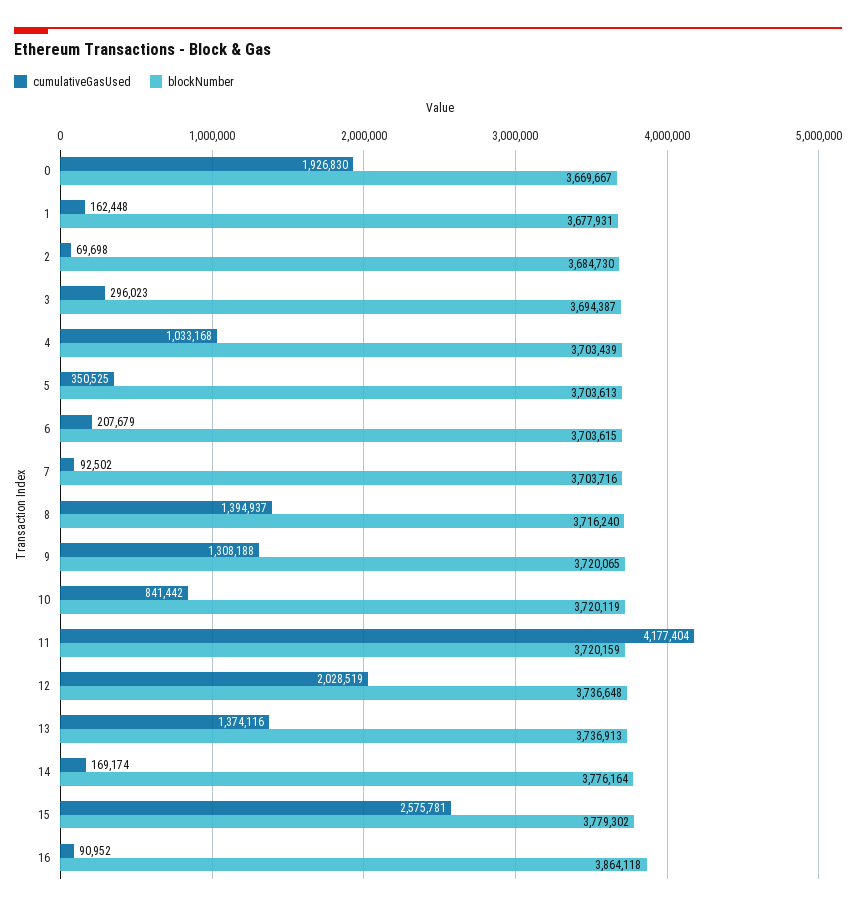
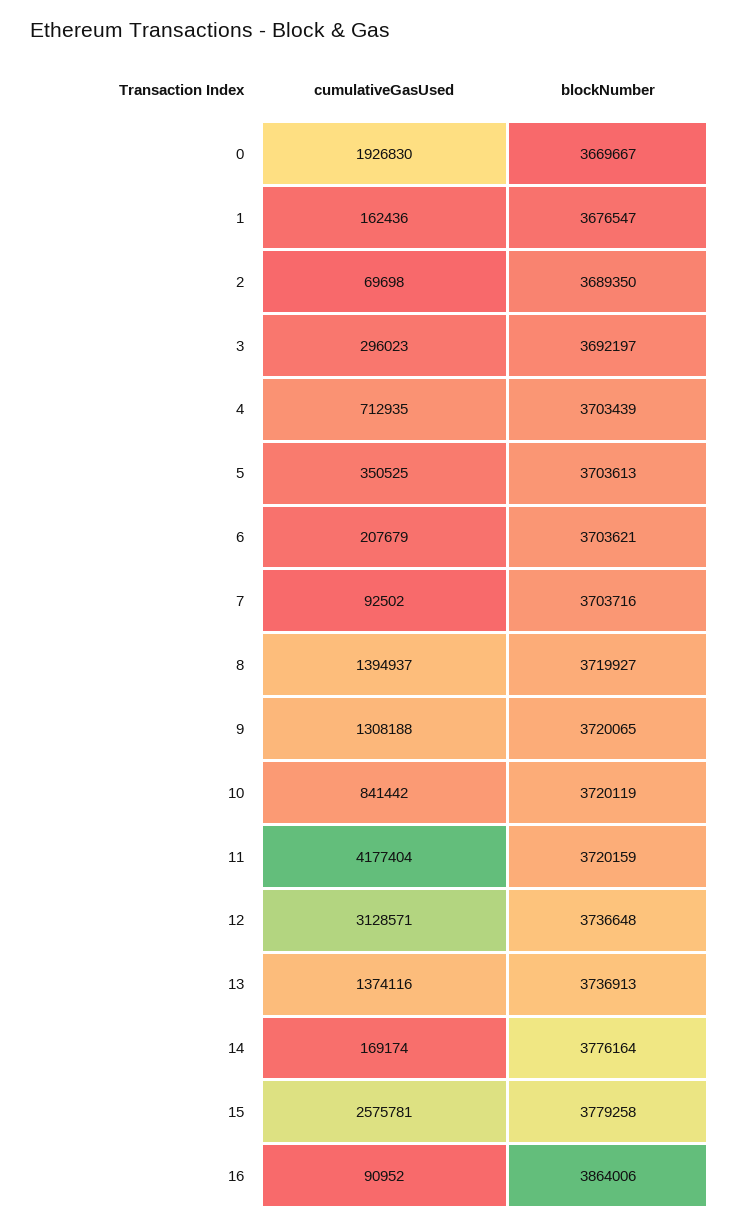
  {
    "cumulativeGasUsed": {
      "0": 1926830,
-     "1": 162448,
+     "1": 162436,
      "2": 69698,
      "3": 296023,
-     "4": 1033168,
+     "4": 712935,
      "5": 350525,
      "6": 207679,
      "7": 92502,
      "8": 1394937,
      "9": 1308188,
      "10": 841442,
      "11": 4177404,
-     "12": 2028519,
+     "12": 3128571,
      "13": 1374116,
      "14": 169174,
      "15": 2575781,
      "16": 90952
    },
    "blockNumber": {
      "0": 3669667,
-     "1": 3677931,
+     "1": 3676547,
-     "2": 3684730,
+     "2": 3689350,
-     "3": 3694387,
+     "3": 3692197,
      "4": 3703439,
      "5": 3703613,
-     "6": 3703615,
+     "6": 3703621,
      "7": 3703716,
-     "8": 3716240,
+     "8": 3719927,
      "9": 3720065,
      "10": 3720119,
      "11": 3720159,
      "12": 3736648,
      "13": 3736913,
      "14": 3776164,
-     "15": 3779302,
+     "15": 3779258,
-     "16": 3864118
+     "16": 3864006
    }
  }

